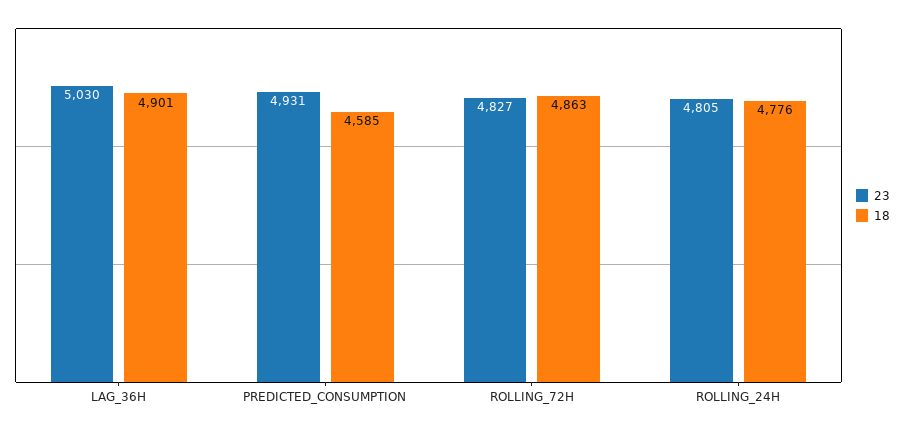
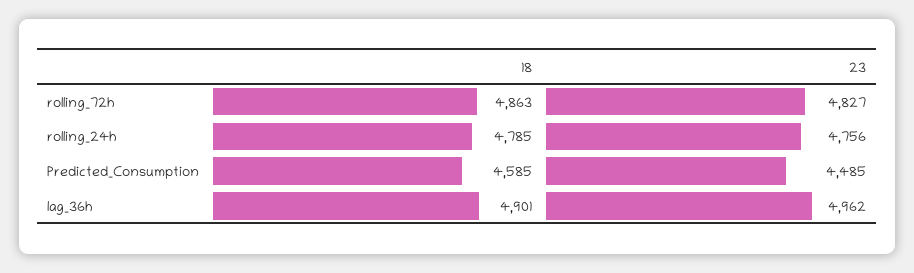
  {
    "23": {
-     "LAG_36H": 5030,
+     "LAG_36H": 4962,
-     "PREDICTED_CONSUMPTION": 4931,
+     "PREDICTED_CONSUMPTION": 4485,
      "ROLLING_72H": 4827,
-     "ROLLING_24H": 4805
+     "ROLLING_24H": 4756
    },
    "18": {
      "LAG_36H": 4901,
      "PREDICTED_CONSUMPTION": 4585,
      "ROLLING_72H": 4863,
-     "ROLLING_24H": 4776
+     "ROLLING_24H": 4785
    }
  }

